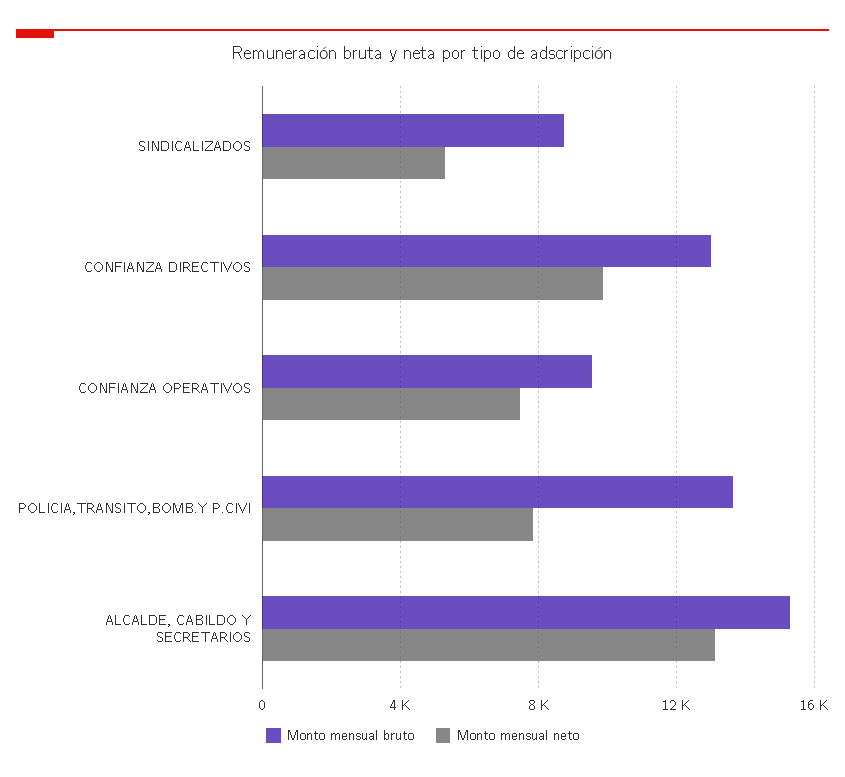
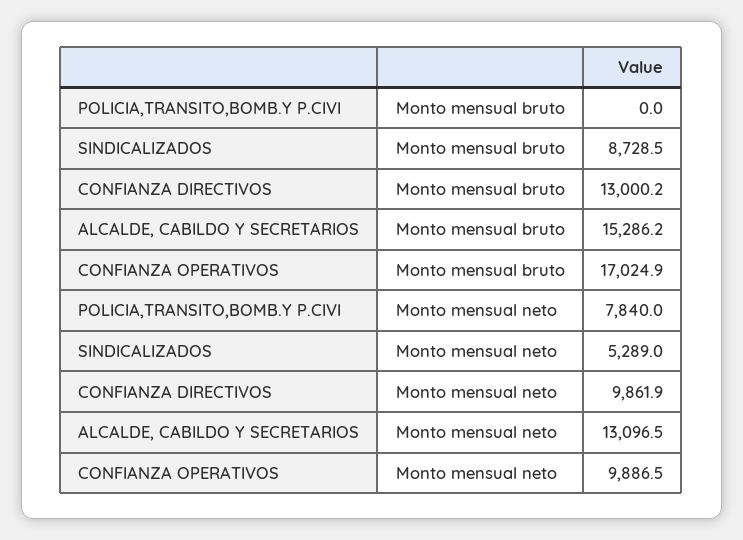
  {
    "Monto mensual bruto": {
      "SINDICALIZADOS": 8728.5,
      "CONFIANZA DIRECTIVOS": 13000.2,
-     "CONFIANZA OPERATIVOS": 9500,
+     "CONFIANZA OPERATIVOS": 17024.9,
-     "POLICIA,TRANSITO,BOMB.Y P.CIVI": 13500,
+     "POLICIA,TRANSITO,BOMB.Y P.CIVI": 0,
      "ALCALDE, CABILDO Y SECRETARIOS": 15286.2
    },
    "Monto mensual neto": {
      "SINDICALIZADOS": 5289,
      "CONFIANZA DIRECTIVOS": 9861.9,
-     "CONFIANZA OPERATIVOS": 7500,
+     "CONFIANZA OPERATIVOS": 9886.5,
      "POLICIA,TRANSITO,BOMB.Y P.CIVI": 7840,
      "ALCALDE, CABILDO Y SECRETARIOS": 13096.5
    }
  }

